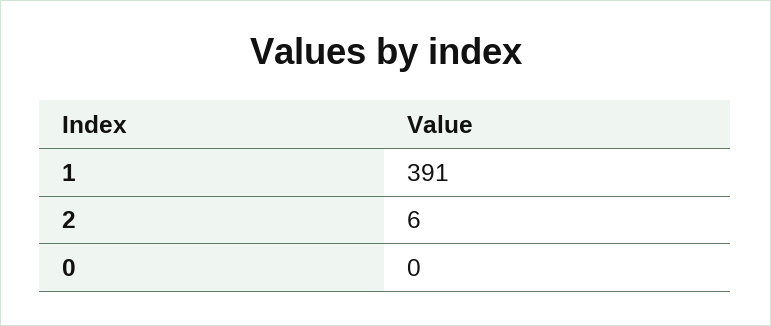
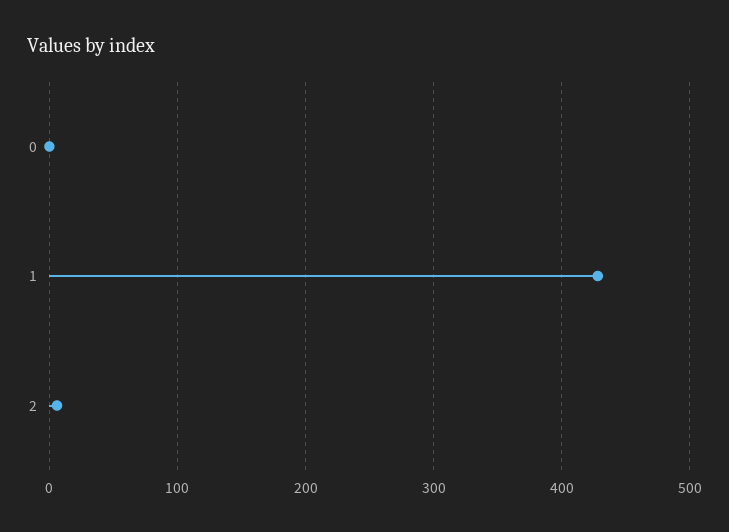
  {
-   "1": 391,
+   "1": 430,
    "2": 6,
    "0": 0
  }

